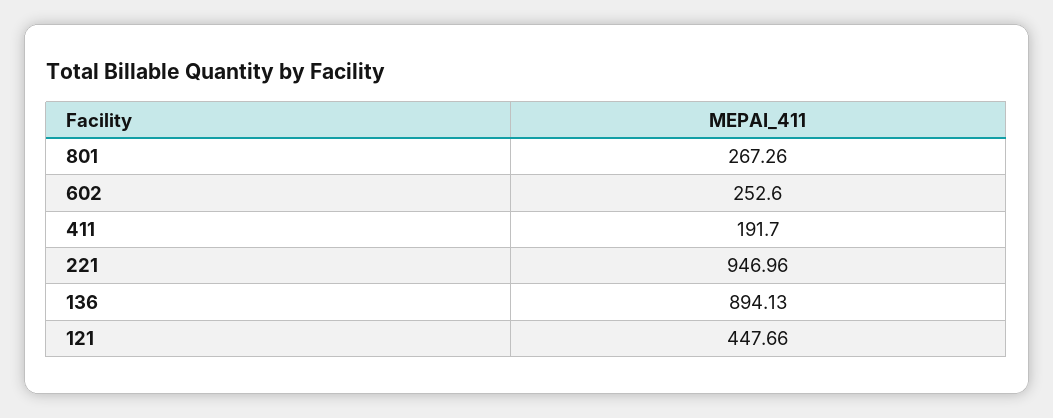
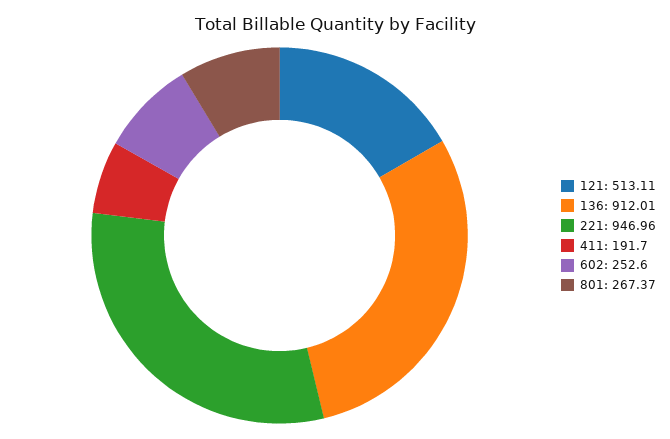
  {
-   "801": 267.26,
+   "801": 267.37,
    "602": 252.6,
    "411": 191.7,
    "221": 946.96,
-   "136": 894.13,
+   "136": 912.01,
-   "121": 447.66
+   "121": 513.11
  }

